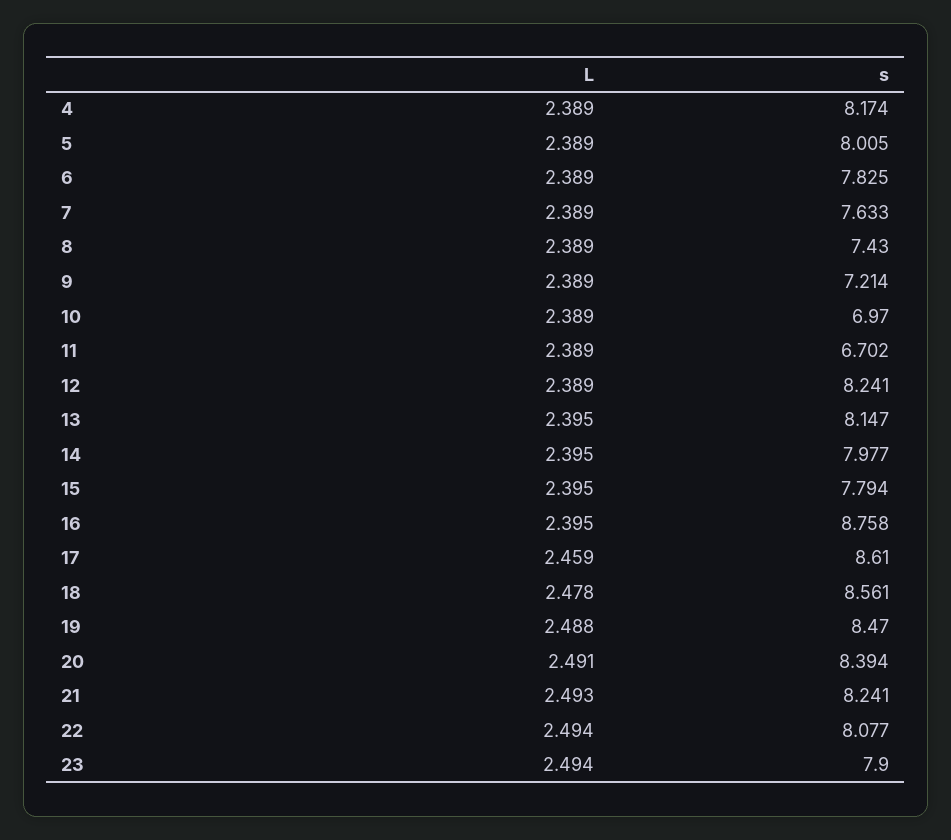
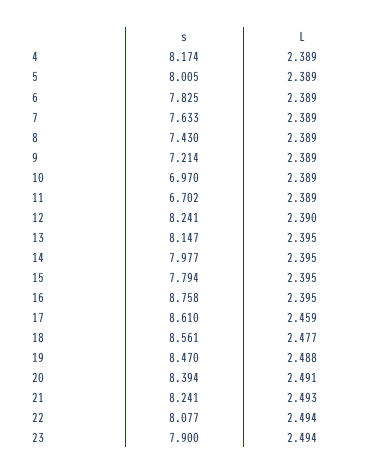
  {
    "L": {
      "4": 2.389,
      "5": 2.389,
      "6": 2.389,
      "7": 2.389,
      "8": 2.389,
      "9": 2.389,
      "10": 2.389,
      "11": 2.389,
-     "12": 2.389,
+     "12": 2.39,
      "13": 2.395,
      "14": 2.395,
      "15": 2.395,
      "16": 2.395,
      "17": 2.459,
-     "18": 2.478,
+     "18": 2.477,
      "19": 2.488,
      "20": 2.491,
      "21": 2.493,
      "22": 2.494,
      "23": 2.494
    },
    "s": {
      "4": 8.174,
      "5": 8.005,
      "6": 7.825,
      "7": 7.633,
      "8": 7.43,
      "9": 7.214,
      "10": 6.97,
      "11": 6.702,
      "12": 8.241,
      "13": 8.147,
      "14": 7.977,
      "15": 7.794,
      "16": 8.758,
      "17": 8.61,
      "18": 8.561,
      "19": 8.47,
      "20": 8.394,
      "21": 8.241,
      "22": 8.077,
      "23": 7.9
    }
  }

